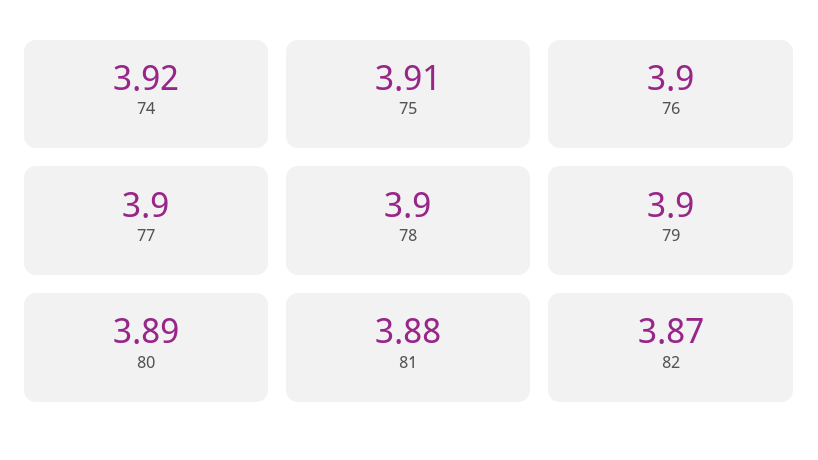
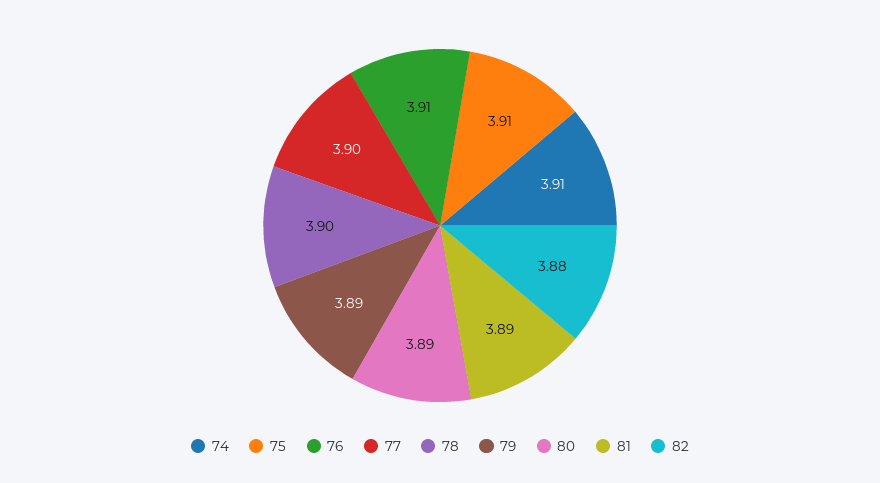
  {
-   "74": 3.92,
+   "74": 3.91,
    "75": 3.91,
-   "76": 3.9,
+   "76": 3.91,
    "77": 3.9,
    "78": 3.9,
-   "79": 3.9,
+   "79": 3.89,
    "80": 3.89,
-   "81": 3.88,
+   "81": 3.89,
-   "82": 3.87
+   "82": 3.88
  }

